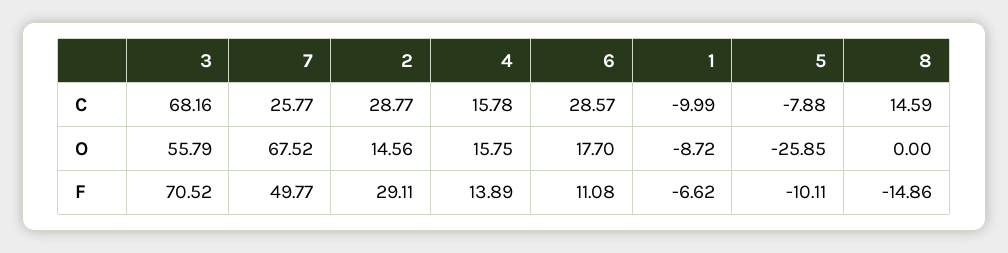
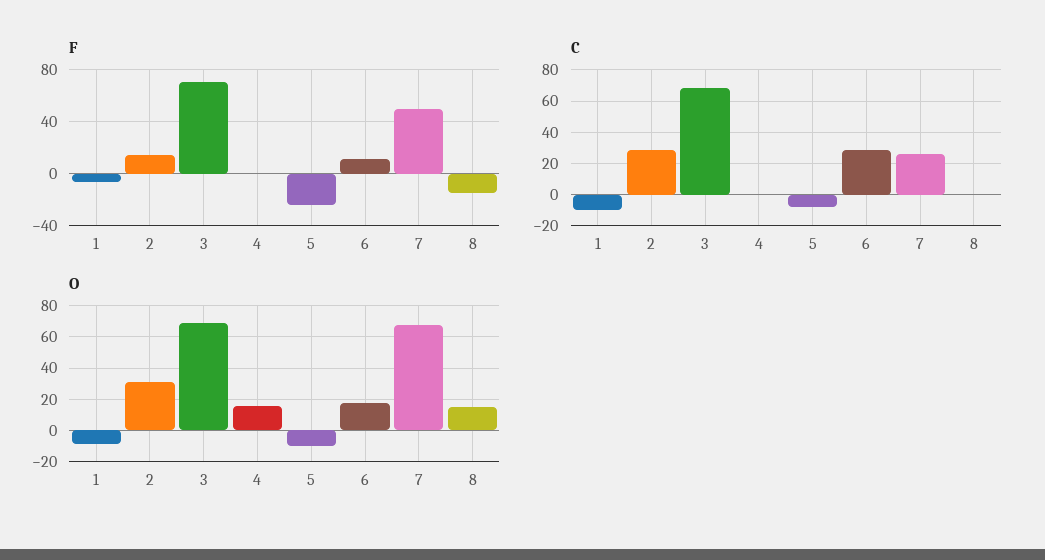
  {
    "C": {
      "3": 68.16,
      "7": 25.77,
      "2": 28.77,
-     "4": 15.78,
+     "4": 0,
      "6": 28.57,
      "1": -9.99,
      "5": -7.88,
-     "8": 14.59
+     "8": 0
    },
    "O": {
-     "3": 55.79,
+     "3": 70,
      "7": 67.52,
-     "2": 14.56,
+     "2": 30,
      "4": 15.75,
      "6": 17.7,
      "1": -8.72,
-     "5": -25.85,
+     "5": -10,
-     "8": 0
+     "8": 15
    },
    "F": {
      "3": 70.52,
      "7": 49.77,
-     "2": 29.11,
+     "2": 15,
-     "4": 13.89,
+     "4": 0,
      "6": 11.08,
      "1": -6.62,
-     "5": -10.11,
+     "5": -25,
      "8": -14.86
    }
  }

